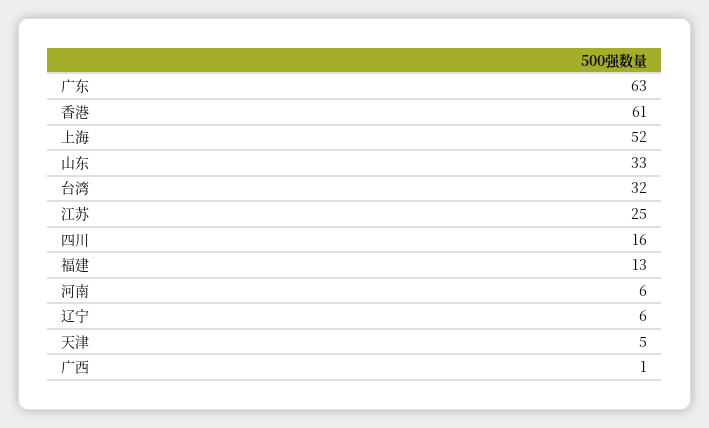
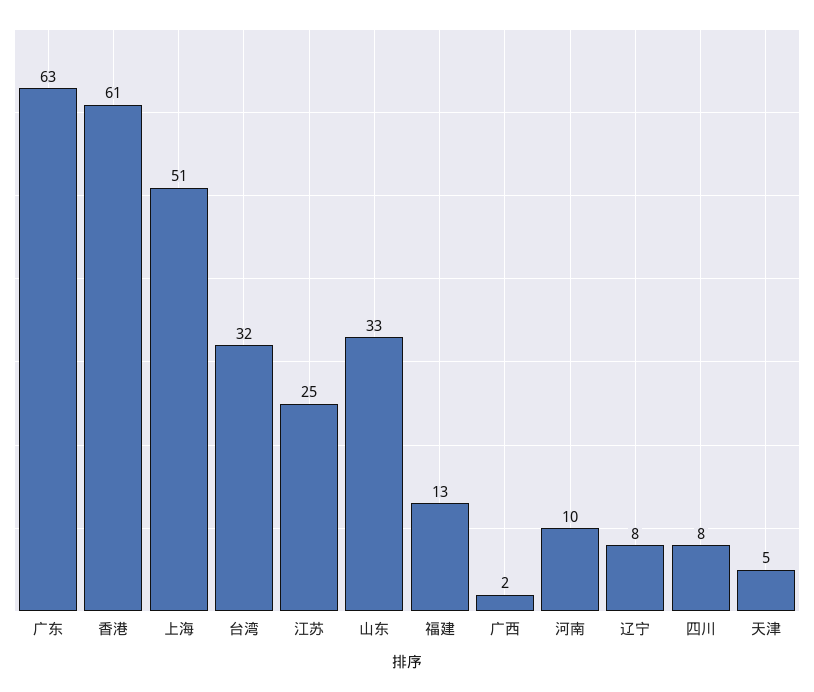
  {
    "广东": 63,
    "香港": 61,
-   "上海": 52,
+   "上海": 51,
    "山东": 33,
    "台湾": 32,
    "江苏": 25,
-   "四川": 16,
+   "四川": 8,
    "福建": 13,
-   "河南": 6,
+   "河南": 10,
-   "辽宁": 6,
+   "辽宁": 8,
    "天津": 5,
-   "广西": 1
+   "广西": 2
  }

